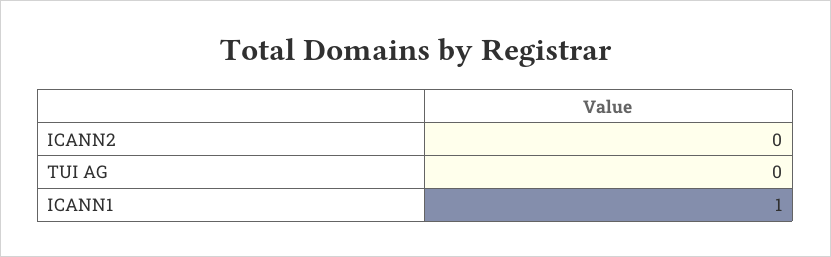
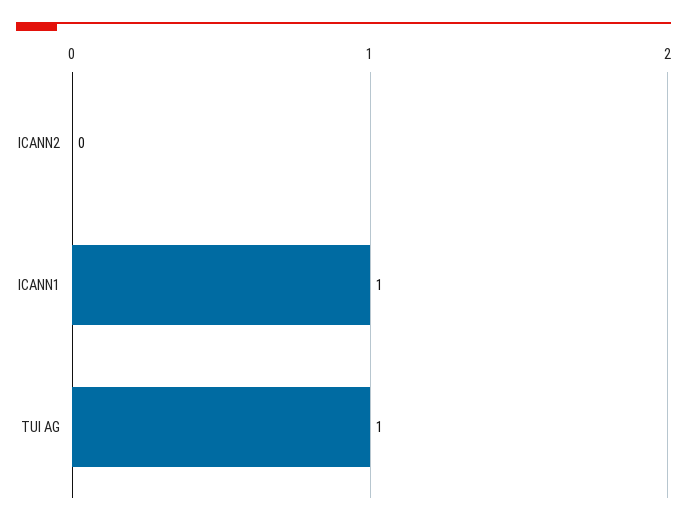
  {
    "ICANN2": 0,
-   "TUI AG": 0,
+   "TUI AG": 1,
    "ICANN1": 1
  }

